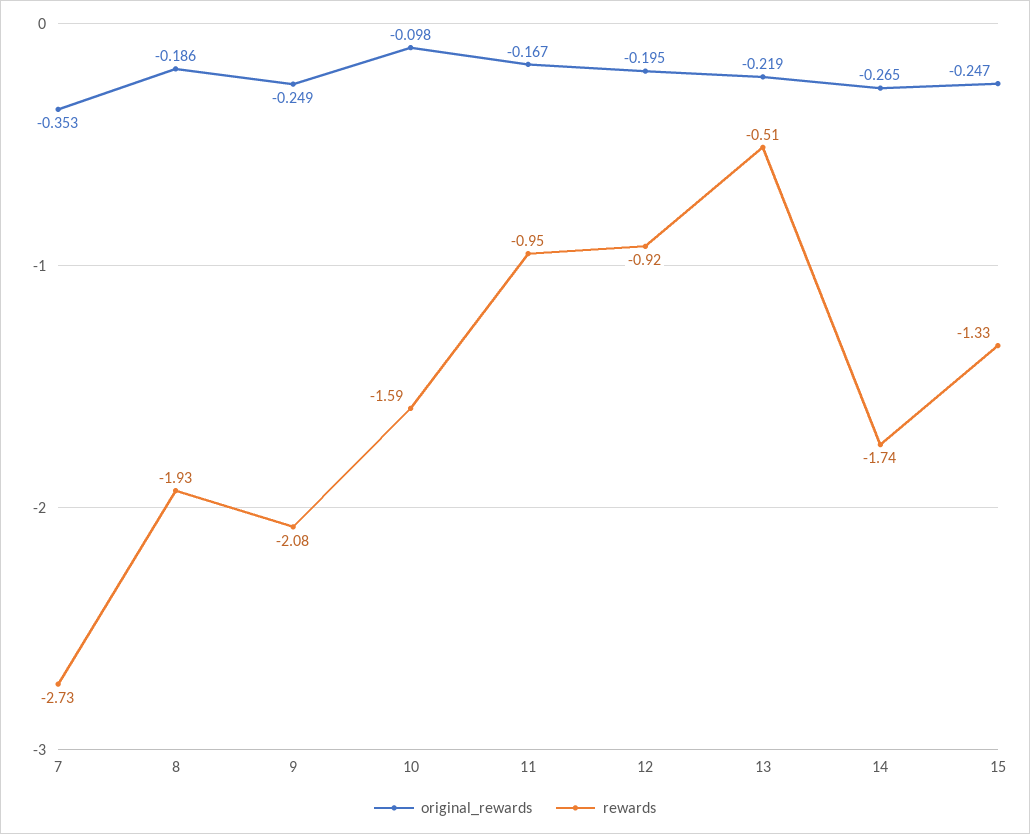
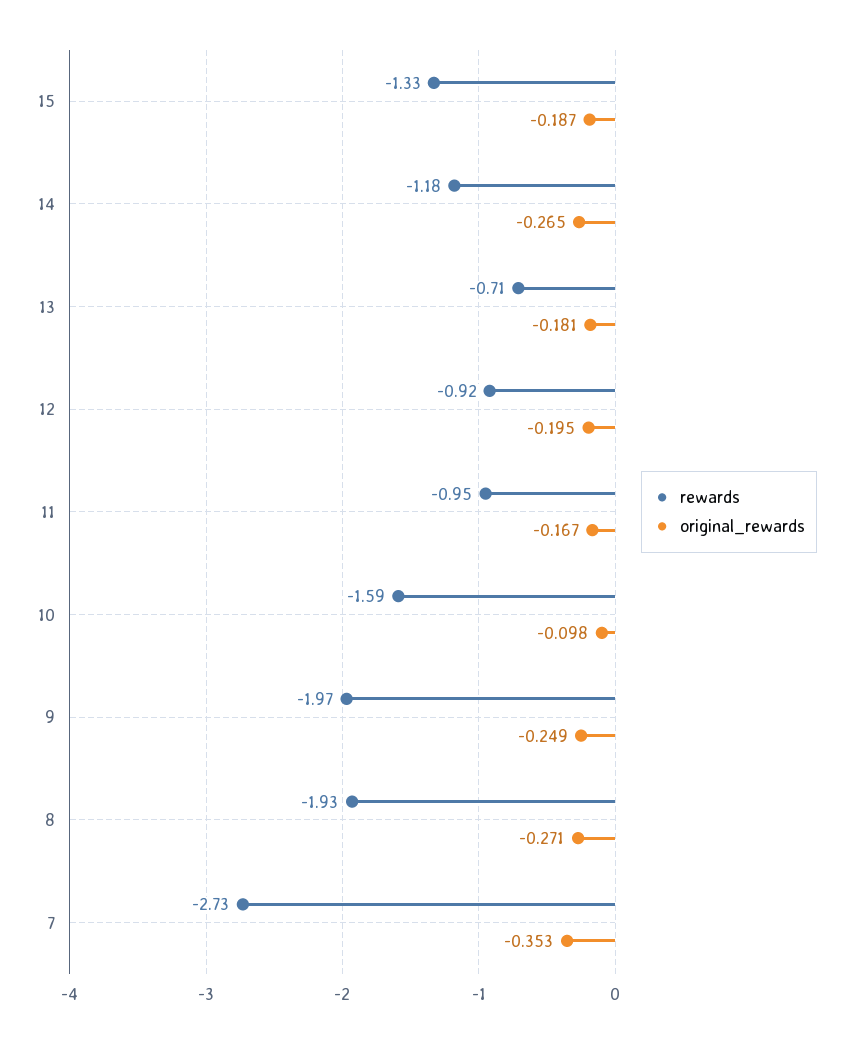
  {
    "original_rewards": {
      "7": -0.353,
-     "8": -0.186,
+     "8": -0.271,
      "9": -0.249,
      "10": -0.098,
      "11": -0.167,
      "12": -0.195,
-     "13": -0.219,
+     "13": -0.181,
      "14": -0.265,
-     "15": -0.247
+     "15": -0.187
    },
    "rewards": {
      "7": -2.73,
      "8": -1.93,
-     "9": -2.08,
+     "9": -1.97,
      "10": -1.59,
      "11": -0.95,
      "12": -0.92,
-     "13": -0.51,
+     "13": -0.71,
-     "14": -1.74,
+     "14": -1.18,
      "15": -1.33
    }
  }

